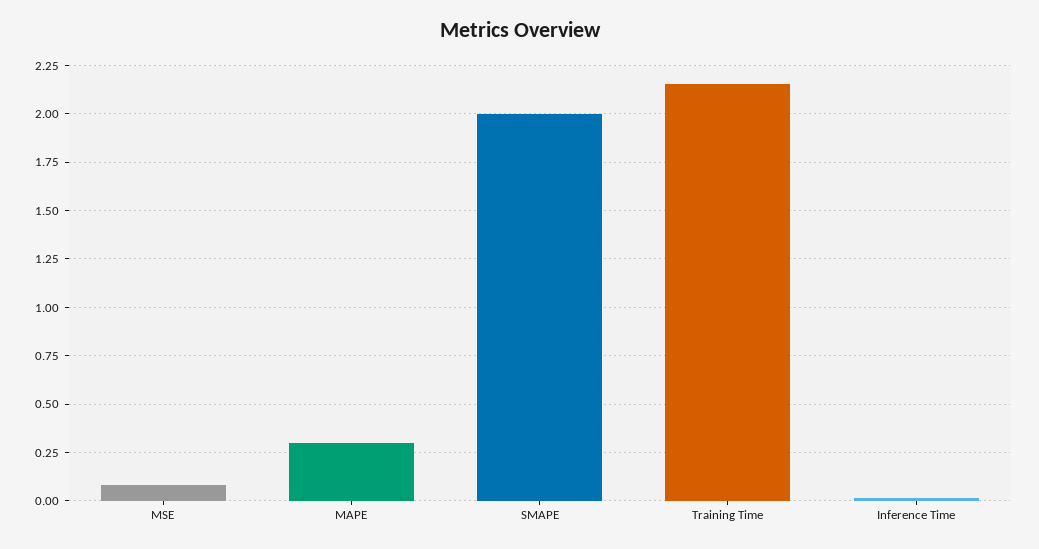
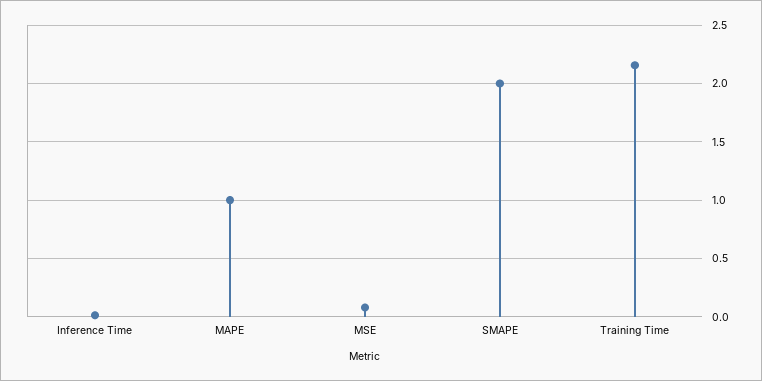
  {
    "MSE": 0.1,
-   "MAPE": 0.3,
+   "MAPE": 1,
    "SMAPE": 2,
    "Training Time": 2.15,
    "Inference Time": 0
  }

